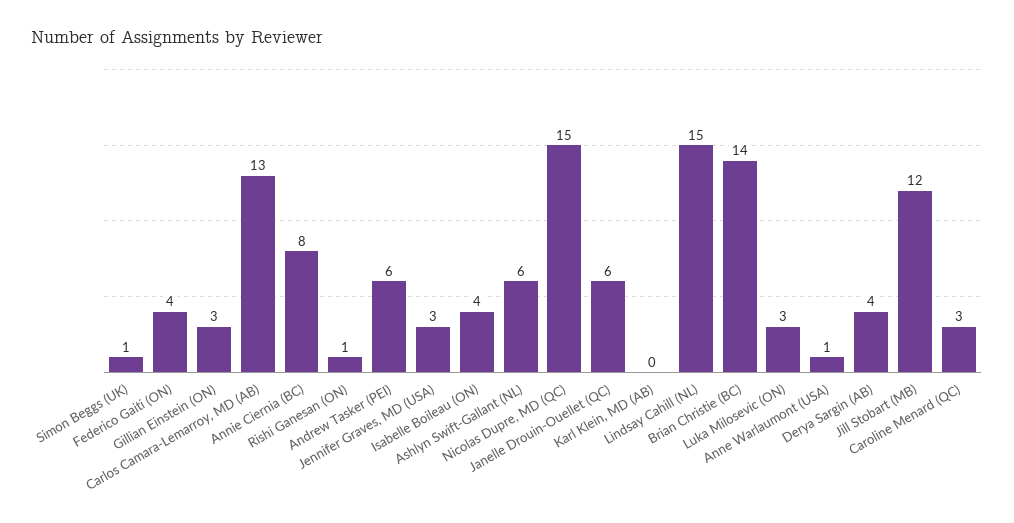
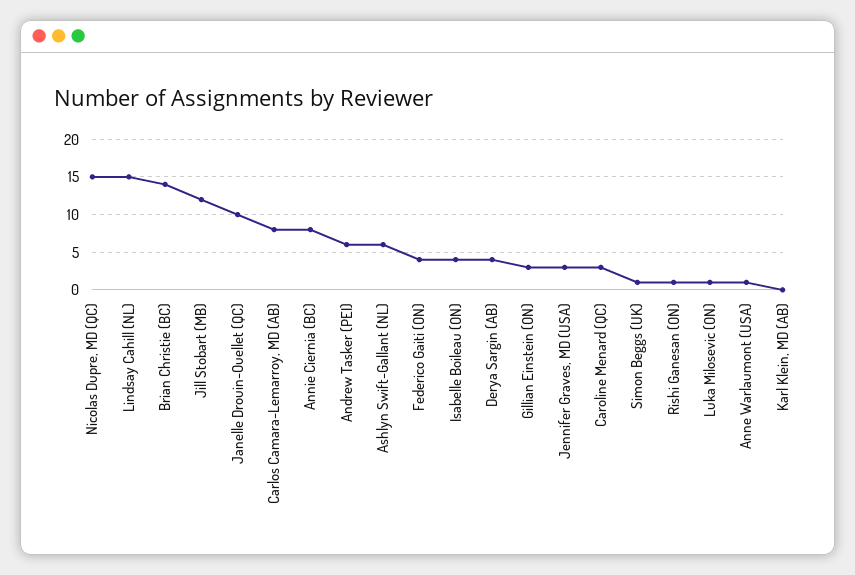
  {
    "Simon Beggs (UK)": 1,
    "Federico Gaiti (ON)": 4,
    "Gillian Einstein (ON)": 3,
-   "Carlos Camara-Lemarroy, MD (AB)": 13,
+   "Carlos Camara-Lemarroy, MD (AB)": 8,
    "Annie Ciernia (BC)": 8,
    "Rishi Ganesan (ON)": 1,
    "Andrew Tasker (PEI)": 6,
    "Jennifer Graves, MD (USA)": 3,
    "Isabelle Boileau (ON)": 4,
    "Ashlyn Swift-Gallant (NL)": 6,
    "Nicolas Dupre, MD (QC)": 15,
-   "Janelle Drouin-Ouellet (QC)": 6,
+   "Janelle Drouin-Ouellet (QC)": 10,
    "Karl Klein, MD (AB)": 0,
    "Lindsay Cahill (NL)": 15,
    "Brian Christie (BC)": 14,
-   "Luka Milosevic (ON)": 3,
+   "Luka Milosevic (ON)": 1,
    "Anne Warlaumont (USA)": 1,
    "Derya Sargin (AB)": 4,
    "Jill Stobart (MB)": 12,
    "Caroline Menard (QC)": 3
  }

